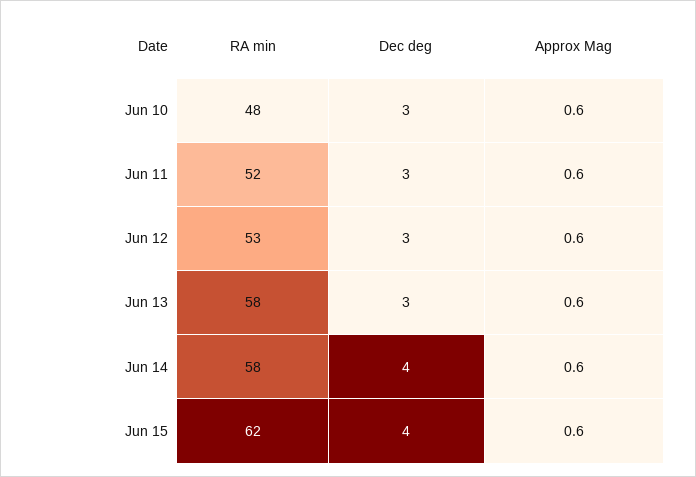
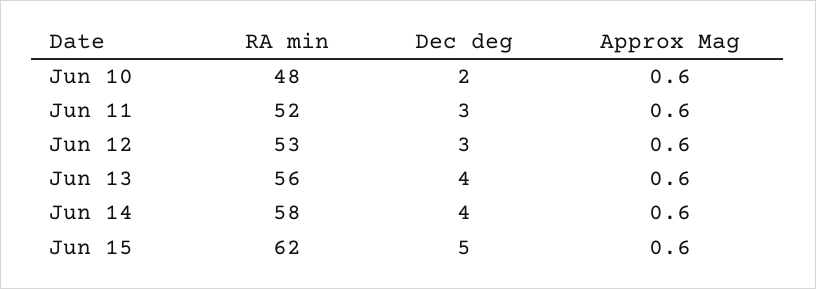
  {
    "RA min": {
      "Jun 10": 48,
      "Jun 11": 52,
      "Jun 12": 53,
-     "Jun 13": 58,
+     "Jun 13": 56,
      "Jun 14": 58,
      "Jun 15": 62
    },
    "Dec deg": {
-     "Jun 10": 3,
+     "Jun 10": 2,
      "Jun 11": 3,
      "Jun 12": 3,
-     "Jun 13": 3,
+     "Jun 13": 4,
      "Jun 14": 4,
-     "Jun 15": 4
+     "Jun 15": 5
    },
    "Approx Mag": {
      "Jun 10": 0.6,
      "Jun 11": 0.6,
      "Jun 12": 0.6,
      "Jun 13": 0.6,
      "Jun 14": 0.6,
      "Jun 15": 0.6
    }
  }

